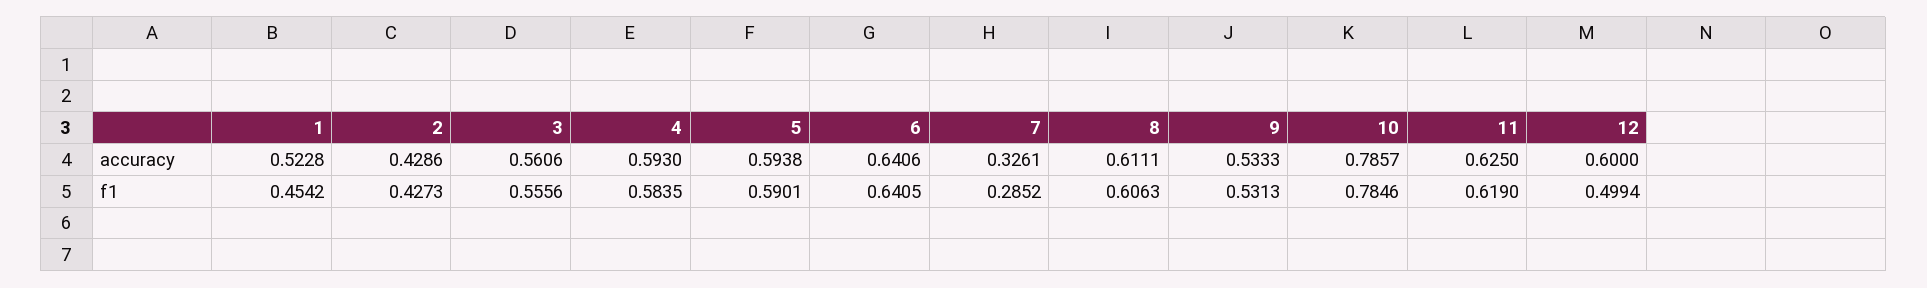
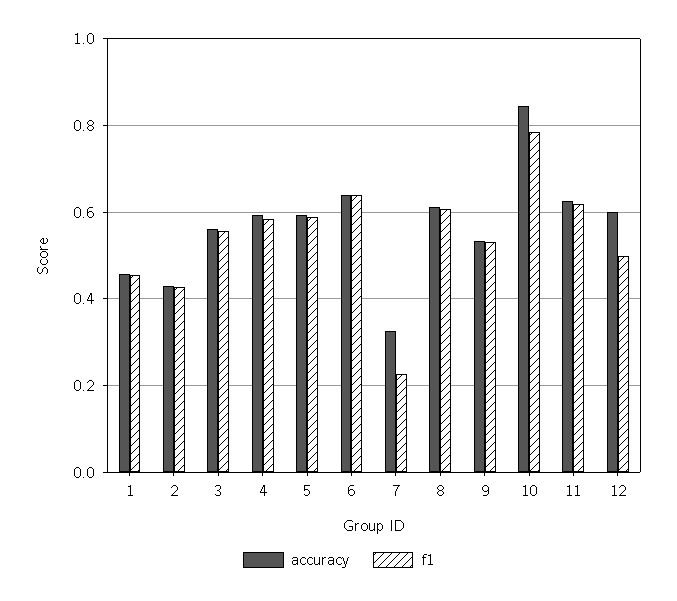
  {
    "accuracy": {
-     "1": 0.5228,
+     "1": 0.46,
      "2": 0.4286,
      "3": 0.5606,
      "4": 0.593,
      "5": 0.5938,
      "6": 0.6406,
      "7": 0.3261,
      "8": 0.6111,
      "9": 0.5333,
-     "10": 0.7857,
+     "10": 0.84,
      "11": 0.625,
      "12": 0.6
    },
    "f1": {
      "1": 0.4542,
      "2": 0.4273,
      "3": 0.5556,
      "4": 0.5835,
      "5": 0.5901,
      "6": 0.6405,
-     "7": 0.2852,
+     "7": 0.22,
      "8": 0.6063,
      "9": 0.5313,
      "10": 0.7846,
      "11": 0.619,
      "12": 0.4994
    }
  }

